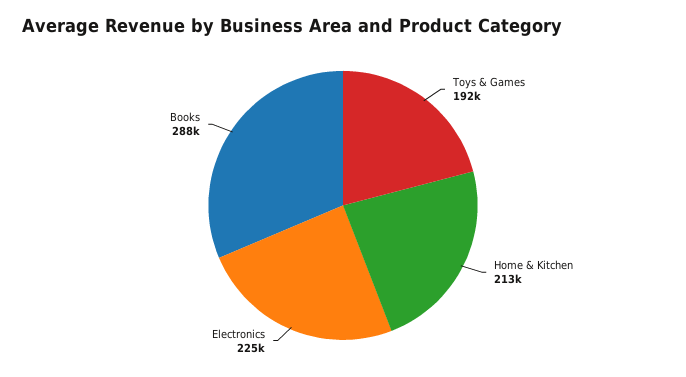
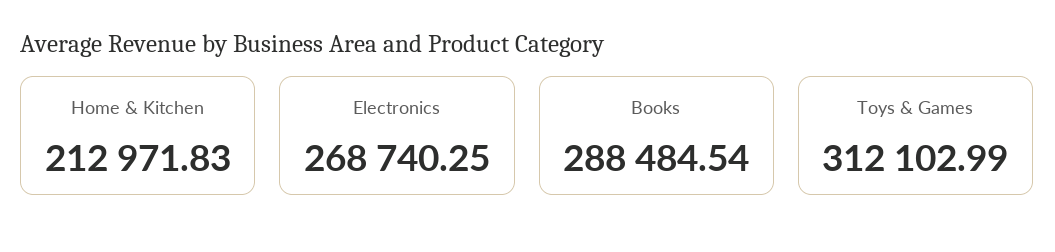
  {
-   "Toys & Games": 192000,
+   "Toys & Games": 312102.99,
    "Home & Kitchen": 212971.83,
-   "Electronics": 225000,
+   "Electronics": 268740.25,
    "Books": 288484.54
  }

